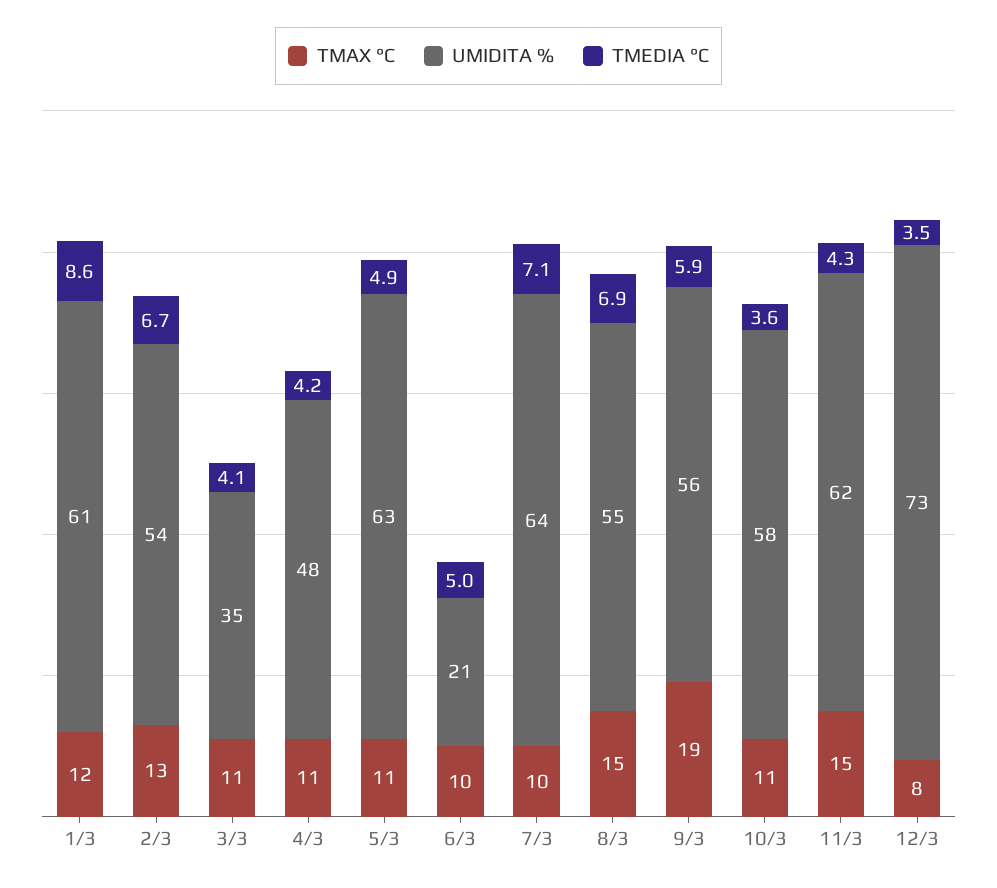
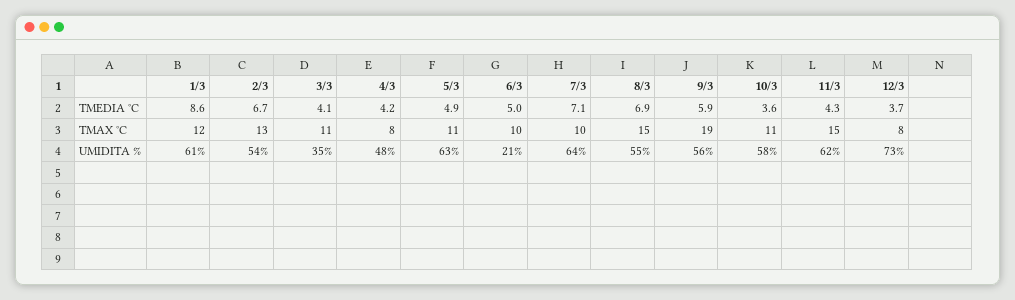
  {
    "TMAX °C": {
      "1/3": 12,
      "2/3": 13,
      "3/3": 11,
-     "4/3": 11,
+     "4/3": 8,
      "5/3": 11,
      "6/3": 10,
      "7/3": 10,
      "8/3": 15,
      "9/3": 19,
      "10/3": 11,
      "11/3": 15,
      "12/3": 8
    },
    "UMIDITA %": {
      "1/3": 61,
      "2/3": 54,
      "3/3": 35,
      "4/3": 48,
      "5/3": 63,
      "6/3": 21,
      "7/3": 64,
      "8/3": 55,
      "9/3": 56,
      "10/3": 58,
      "11/3": 62,
      "12/3": 73
    },
    "TMEDIA °C": {
      "1/3": 8.6,
      "2/3": 6.7,
      "3/3": 4.1,
      "4/3": 4.2,
      "5/3": 4.9,
      "6/3": 5,
      "7/3": 7.1,
      "8/3": 6.9,
      "9/3": 5.9,
      "10/3": 3.6,
      "11/3": 4.3,
-     "12/3": 3.5
+     "12/3": 3.7
    }
  }

